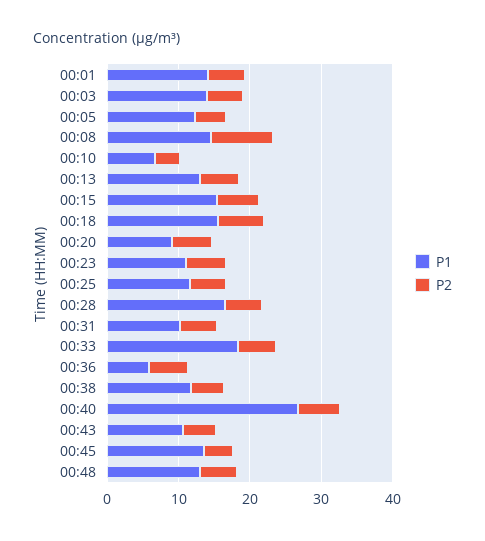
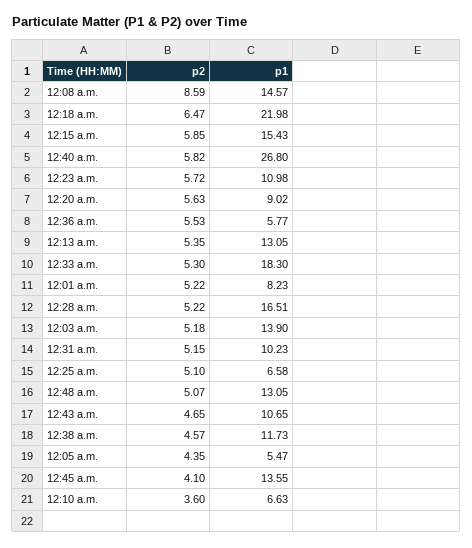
  {
    "P1": {
-     "00:01": 14,
+     "00:01": 8.23,
      "00:03": 13.9,
-     "00:05": 12,
+     "00:05": 5.47,
      "00:08": 14.57,
      "00:10": 6.63,
      "00:13": 13.05,
      "00:15": 15.43,
-     "00:18": 16,
+     "00:18": 21.98,
      "00:20": 9.02,
      "00:23": 10.98,
-     "00:25": 12,
+     "00:25": 6.58,
      "00:28": 16.51,
      "00:31": 10.23,
      "00:33": 18.3,
      "00:36": 5.77,
      "00:38": 11.73,
      "00:40": 26.8,
      "00:43": 10.65,
      "00:45": 13.55,
      "00:48": 13.05
    },
    "P2": {
      "00:01": 5.22,
      "00:03": 5.18,
      "00:05": 4.35,
      "00:08": 8.59,
      "00:10": 3.6,
      "00:13": 5.35,
      "00:15": 5.85,
      "00:18": 6.47,
      "00:20": 5.63,
      "00:23": 5.72,
      "00:25": 5.1,
      "00:28": 5.22,
      "00:31": 5.15,
      "00:33": 5.3,
      "00:36": 5.53,
      "00:38": 4.57,
      "00:40": 5.82,
      "00:43": 4.65,
      "00:45": 4.1,
      "00:48": 5.07
    }
  }

